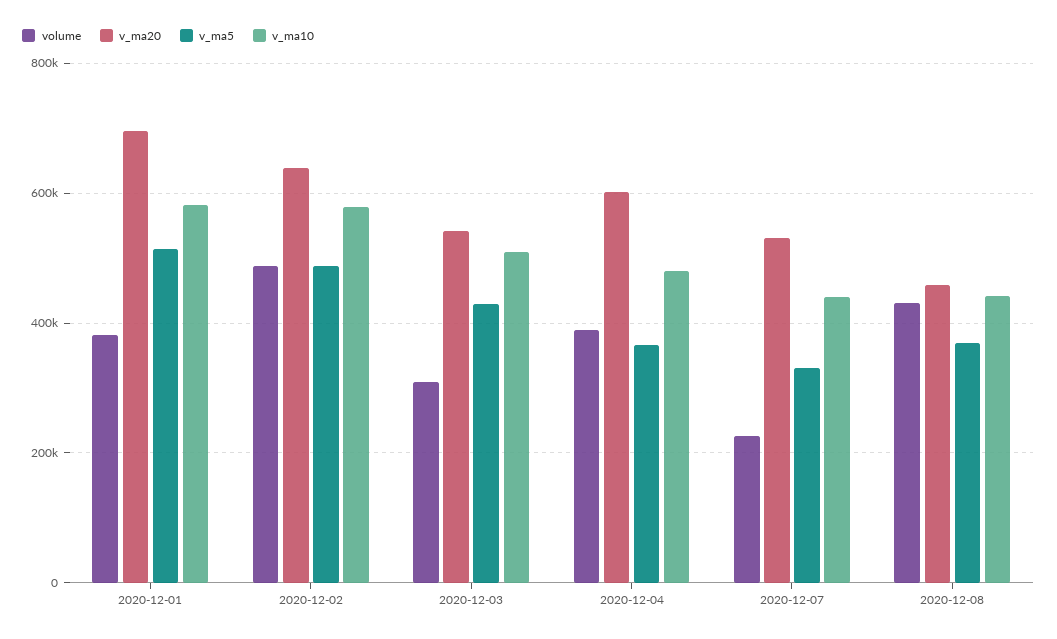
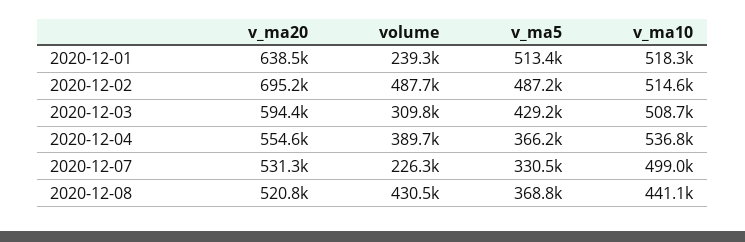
  {
    "volume": {
-     "2020-12-01": 380000,
+     "2020-12-01": 239300,
      "2020-12-02": 487700,
      "2020-12-03": 309800,
      "2020-12-04": 389700,
      "2020-12-07": 226300,
      "2020-12-08": 430500
    },
    "v_ma20": {
-     "2020-12-01": 700000,
+     "2020-12-01": 638500,
-     "2020-12-02": 640000,
+     "2020-12-02": 695200,
-     "2020-12-03": 540000,
+     "2020-12-03": 594400,
-     "2020-12-04": 600000,
+     "2020-12-04": 554600,
      "2020-12-07": 531300,
-     "2020-12-08": 460000
+     "2020-12-08": 520800
    },
    "v_ma5": {
      "2020-12-01": 513400,
      "2020-12-02": 487200,
      "2020-12-03": 429200,
      "2020-12-04": 366200,
      "2020-12-07": 330500,
      "2020-12-08": 368800
    },
    "v_ma10": {
-     "2020-12-01": 580000,
+     "2020-12-01": 518300,
-     "2020-12-02": 580000,
+     "2020-12-02": 514600,
      "2020-12-03": 508700,
-     "2020-12-04": 480000,
+     "2020-12-04": 536800,
-     "2020-12-07": 440000,
+     "2020-12-07": 499000,
      "2020-12-08": 441100
    }
  }

